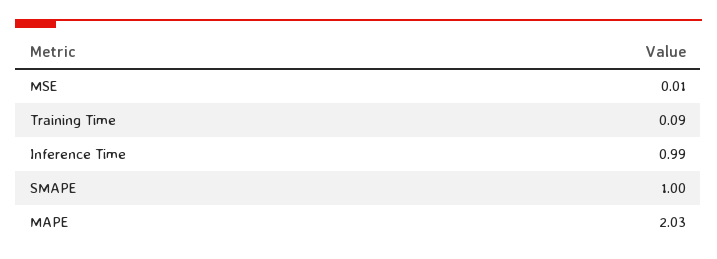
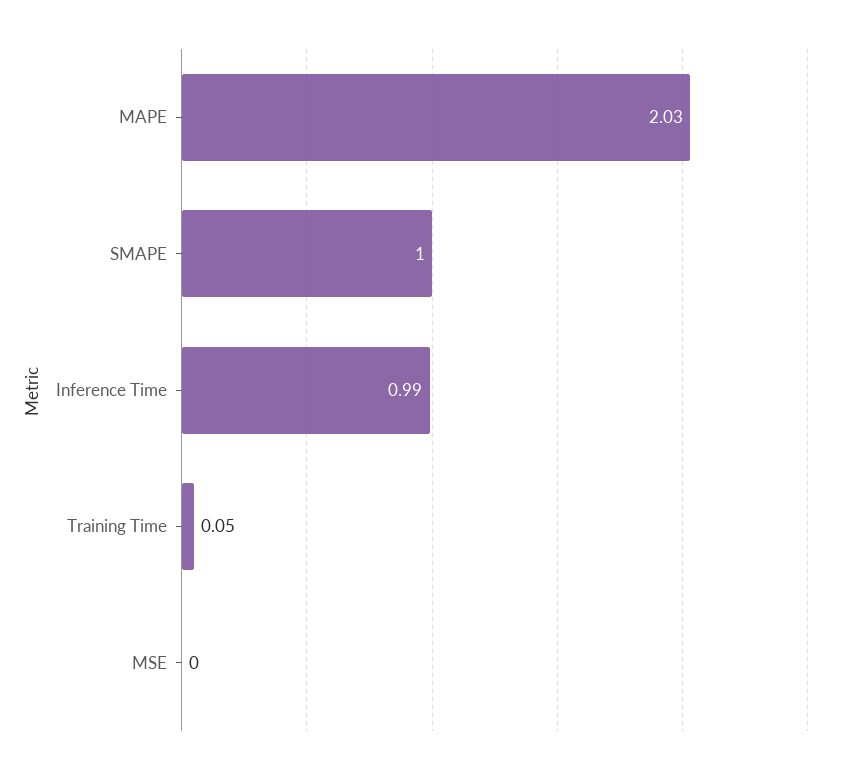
  {
-   "MSE": 0.01,
+   "MSE": 0,
-   "Training Time": 0.09,
+   "Training Time": 0.05,
    "Inference Time": 0.99,
    "SMAPE": 1,
    "MAPE": 2.03
  }

